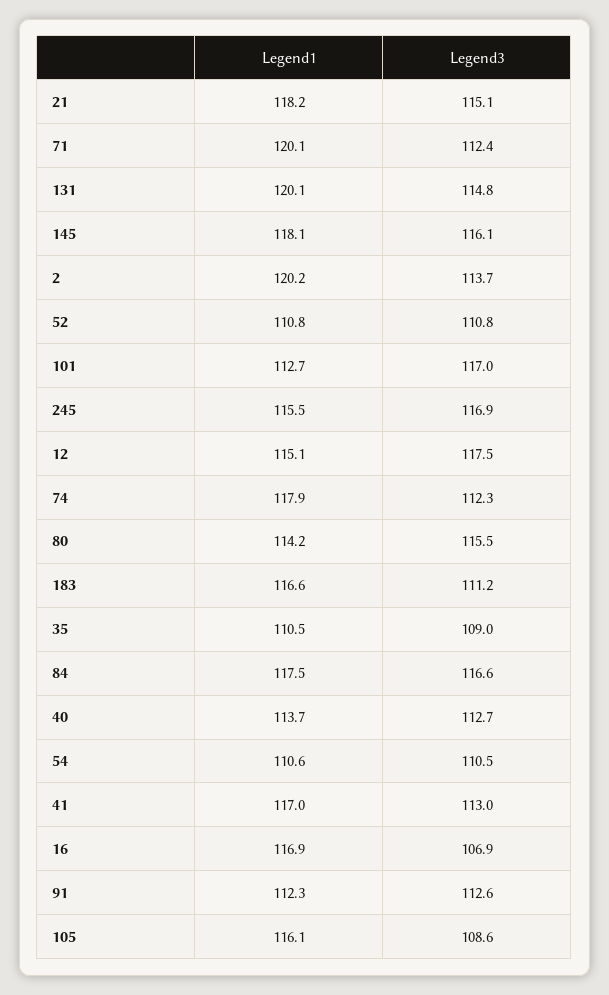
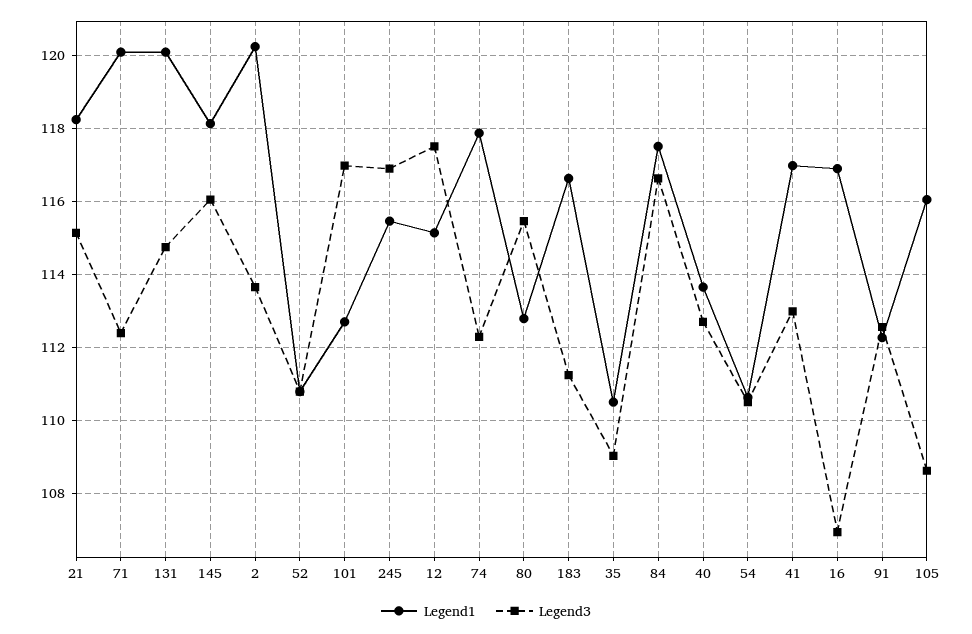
  {
    "Legend1": {
      "21": 118.2,
      "71": 120.1,
      "131": 120.1,
      "145": 118.1,
      "2": 120.2,
      "52": 110.8,
      "101": 112.7,
      "245": 115.5,
      "12": 115.1,
      "74": 117.9,
-     "80": 114.2,
+     "80": 112.8,
      "183": 116.6,
      "35": 110.5,
      "84": 117.5,
      "40": 113.7,
      "54": 110.6,
      "41": 117,
      "16": 116.9,
      "91": 112.3,
      "105": 116.1
    },
    "Legend3": {
      "21": 115.1,
      "71": 112.4,
      "131": 114.8,
      "145": 116.1,
      "2": 113.7,
      "52": 110.8,
      "101": 117,
      "245": 116.9,
      "12": 117.5,
      "74": 112.3,
      "80": 115.5,
      "183": 111.2,
      "35": 109,
      "84": 116.6,
      "40": 112.7,
      "54": 110.5,
      "41": 113,
      "16": 106.9,
      "91": 112.6,
      "105": 108.6
    }
  }

